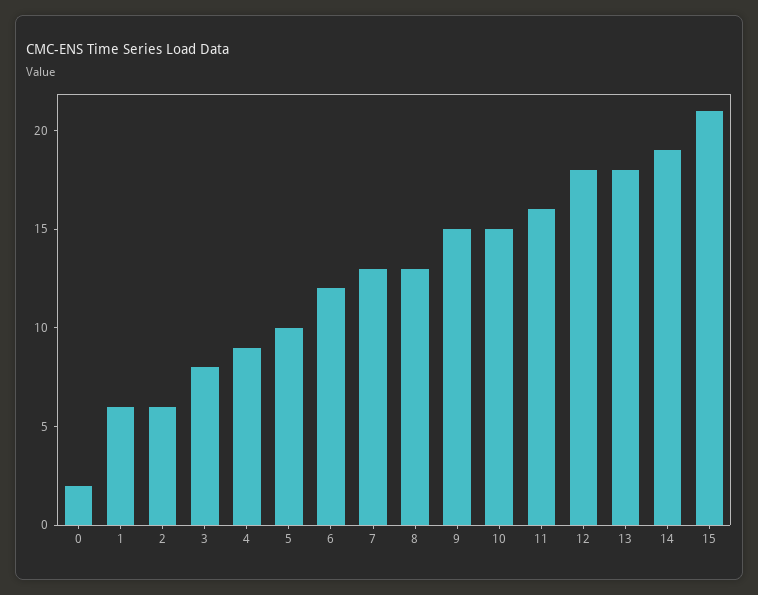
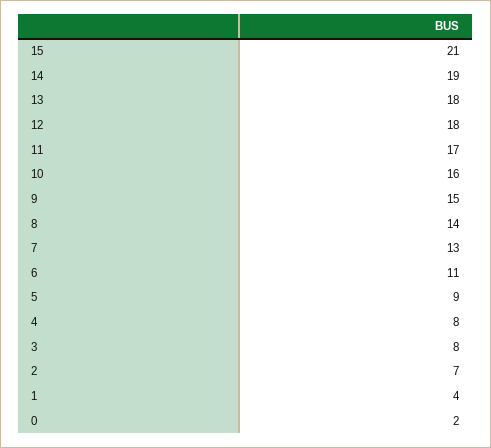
  {
    "0": 2,
-   "1": 6,
+   "1": 4,
-   "2": 6,
+   "2": 7,
    "3": 8,
-   "4": 9,
+   "4": 8,
-   "5": 10,
+   "5": 9,
-   "6": 12,
+   "6": 11,
    "7": 13,
-   "8": 13,
+   "8": 14,
    "9": 15,
-   "10": 15,
+   "10": 16,
-   "11": 16,
+   "11": 17,
    "12": 18,
    "13": 18,
    "14": 19,
    "15": 21
  }

